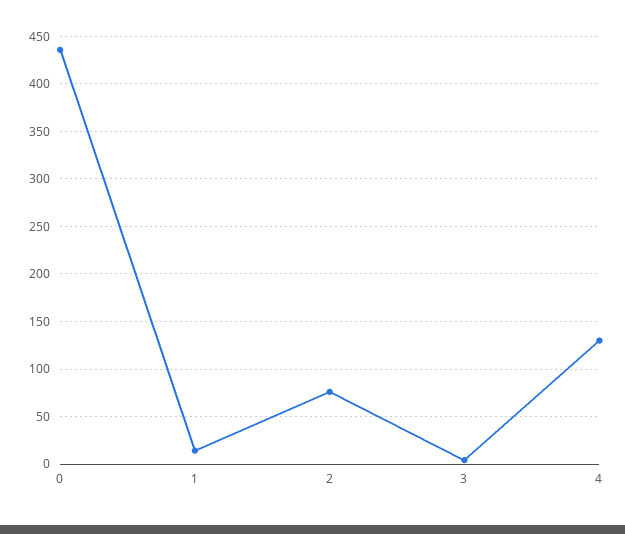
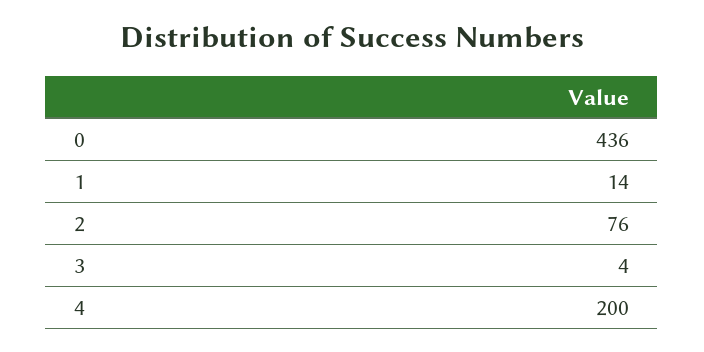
  {
    "0": 436,
    "1": 14,
    "2": 76,
    "3": 4,
-   "4": 130
+   "4": 200
  }

